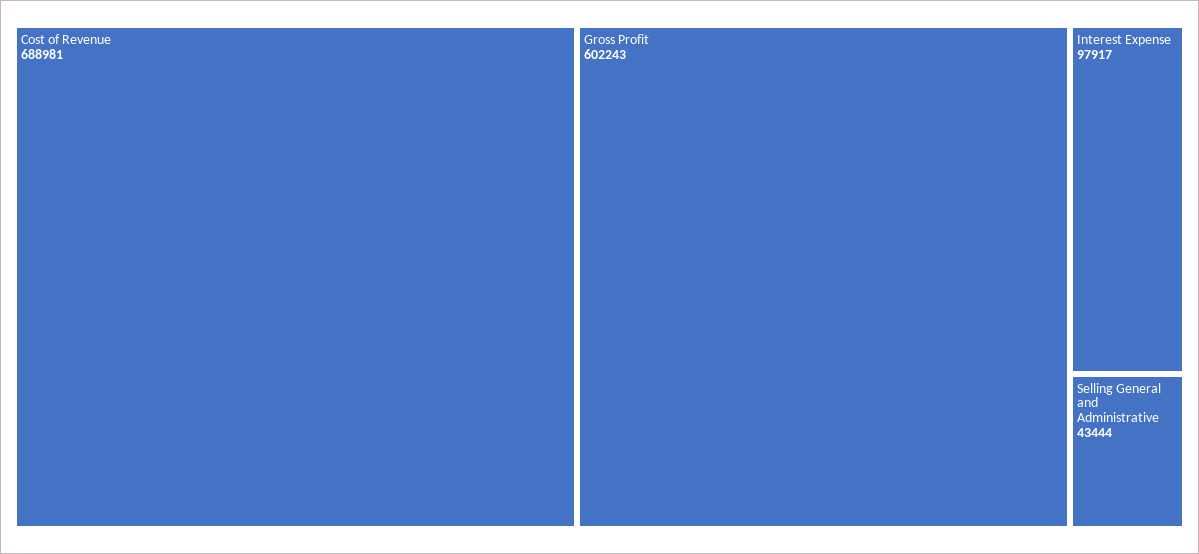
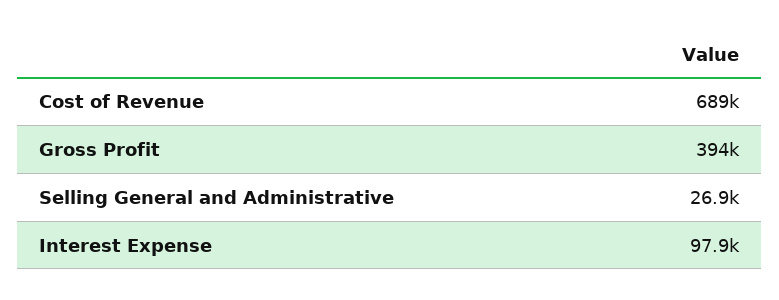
  {
    "Cost of Revenue": 688981,
-   "Gross Profit": 602243,
+   "Gross Profit": 394000,
    "Interest Expense": 97917,
-   "Selling General and Administrative": 43444
+   "Selling General and Administrative": 26900
  }

